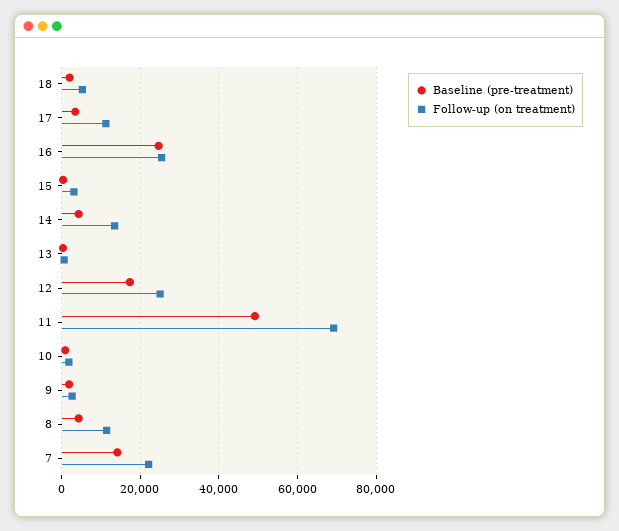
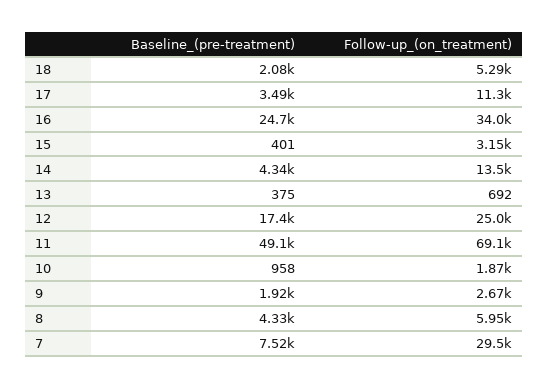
  {
    "Baseline (pre-treatment)": {
      "18": 2080,
      "17": 3490,
      "16": 24700,
      "15": 401,
      "14": 4340,
      "13": 375,
      "12": 17400,
      "11": 49100,
      "10": 958,
      "9": 1920,
      "8": 4330,
-     "7": 14000
+     "7": 7520
    },
    "Follow-up (on treatment)": {
      "18": 5290,
      "17": 11300,
-     "16": 26000,
+     "16": 34000,
      "15": 3150,
      "14": 13500,
      "13": 692,
      "12": 25000,
      "11": 69100,
      "10": 1870,
      "9": 2670,
-     "8": 12000,
+     "8": 5950,
-     "7": 22000
+     "7": 29500
    }
  }

